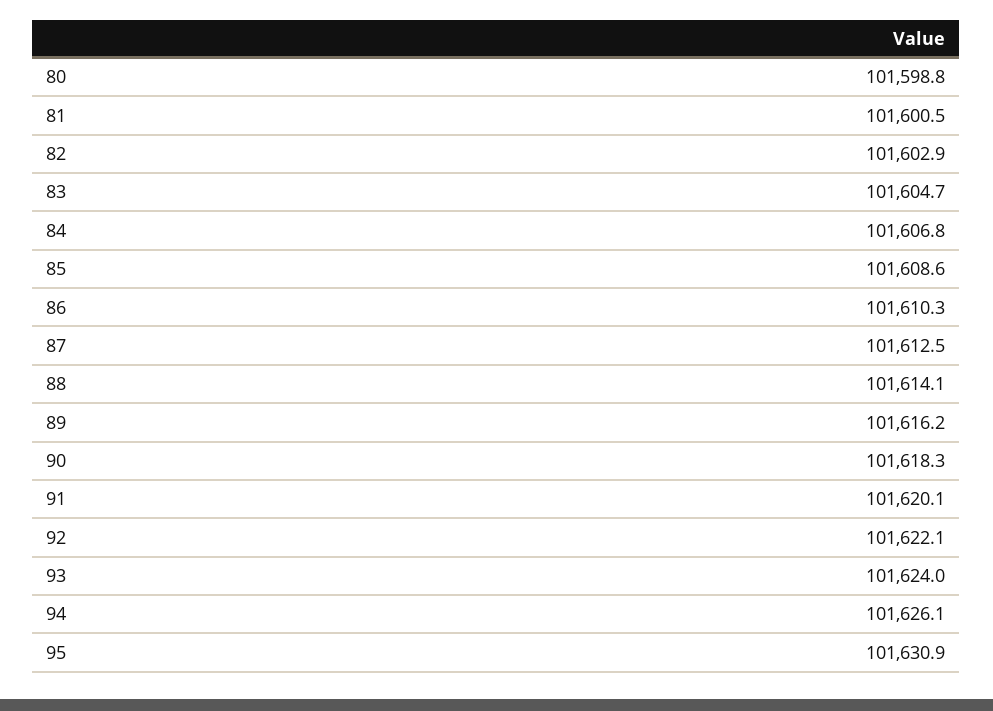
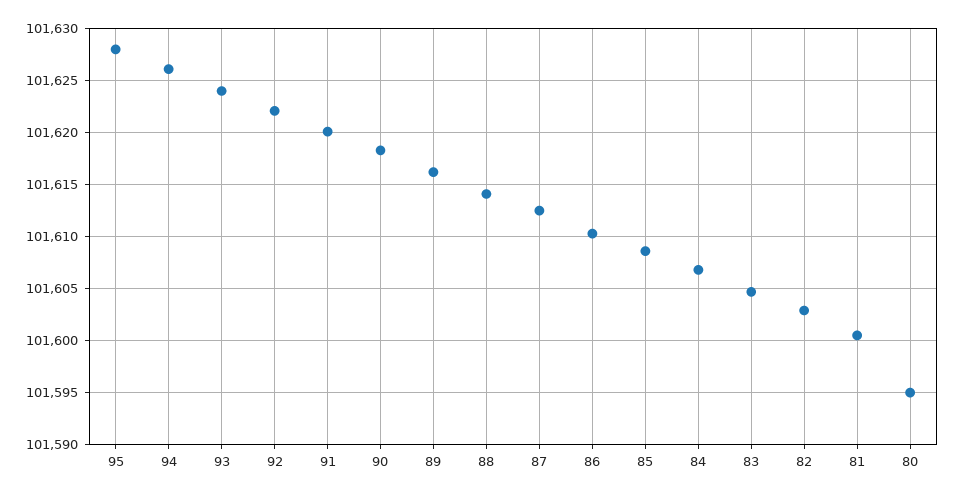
  {
-   "80": 101598.8,
+   "80": 101595,
    "81": 101600.5,
    "82": 101602.9,
    "83": 101604.7,
    "84": 101606.8,
    "85": 101608.6,
    "86": 101610.3,
    "87": 101612.5,
    "88": 101614.1,
    "89": 101616.2,
    "90": 101618.3,
    "91": 101620.1,
    "92": 101622.1,
    "93": 101624,
    "94": 101626.1,
-   "95": 101630.9
+   "95": 101628
  }

